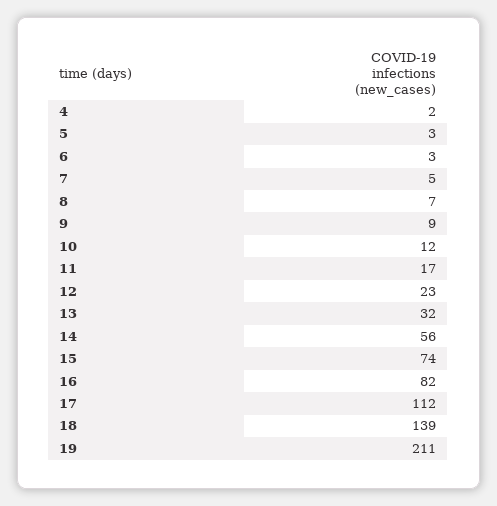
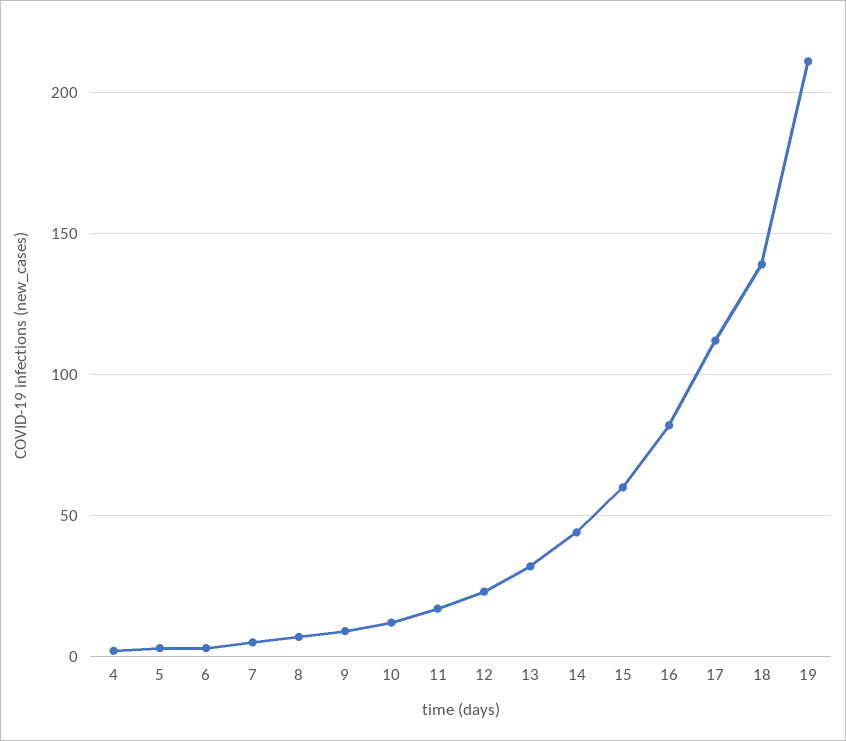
  {
    "4": 2,
    "5": 3,
    "6": 3,
    "7": 5,
    "8": 7,
    "9": 9,
    "10": 12,
    "11": 17,
    "12": 23,
    "13": 32,
-   "14": 56,
+   "14": 45,
-   "15": 74,
+   "15": 60,
    "16": 82,
    "17": 112,
    "18": 139,
    "19": 211
  }

